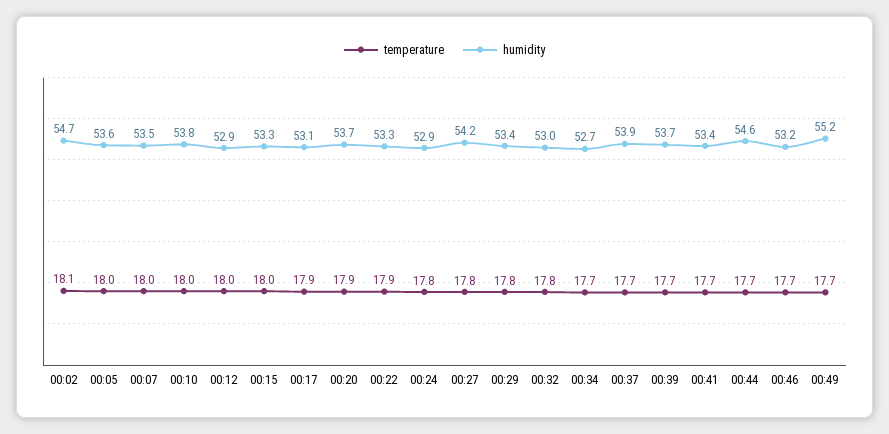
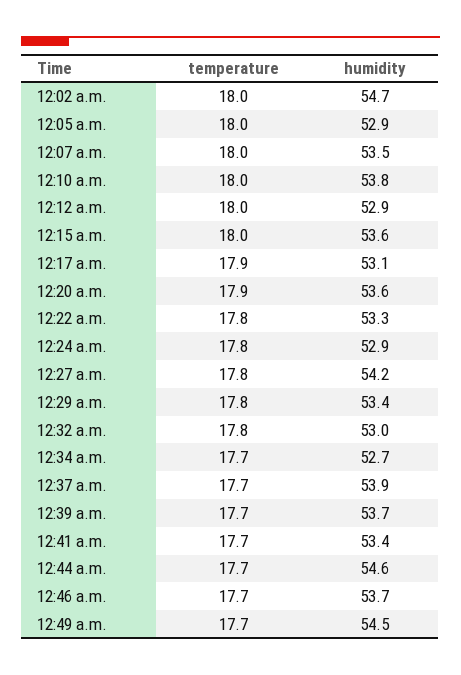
  {
    "temperature": {
-     "00:02": 18.1,
+     "00:02": 18,
      "00:05": 18,
      "00:07": 18,
      "00:10": 18,
      "00:12": 18,
      "00:15": 18,
      "00:17": 17.9,
      "00:20": 17.9,
-     "00:22": 17.9,
+     "00:22": 17.8,
      "00:24": 17.8,
      "00:27": 17.8,
      "00:29": 17.8,
      "00:32": 17.8,
      "00:34": 17.7,
      "00:37": 17.7,
      "00:39": 17.7,
      "00:41": 17.7,
      "00:44": 17.7,
      "00:46": 17.7,
      "00:49": 17.7
    },
    "humidity": {
      "00:02": 54.7,
-     "00:05": 53.6,
+     "00:05": 52.9,
      "00:07": 53.5,
      "00:10": 53.8,
      "00:12": 52.9,
-     "00:15": 53.3,
+     "00:15": 53.6,
      "00:17": 53.1,
-     "00:20": 53.7,
+     "00:20": 53.6,
      "00:22": 53.3,
      "00:24": 52.9,
      "00:27": 54.2,
      "00:29": 53.4,
      "00:32": 53,
      "00:34": 52.7,
      "00:37": 53.9,
      "00:39": 53.7,
      "00:41": 53.4,
      "00:44": 54.6,
-     "00:46": 53.2,
+     "00:46": 53.7,
-     "00:49": 55.2
+     "00:49": 54.5
    }
  }

